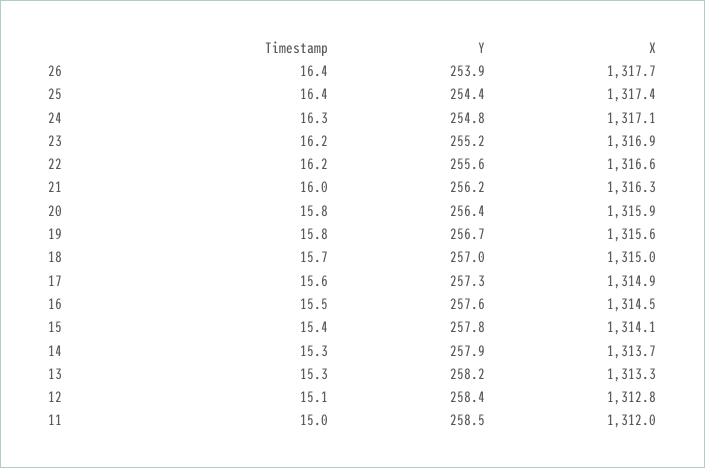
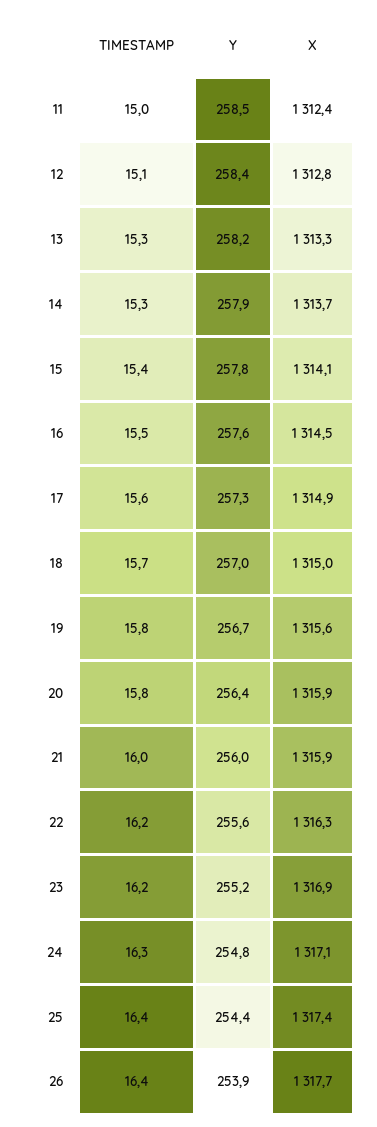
  {
    "Timestamp": {
      "26": 16.4,
      "25": 16.4,
      "24": 16.3,
      "23": 16.2,
      "22": 16.2,
      "21": 16,
      "20": 15.8,
      "19": 15.8,
      "18": 15.7,
      "17": 15.6,
      "16": 15.5,
      "15": 15.4,
      "14": 15.3,
      "13": 15.3,
      "12": 15.1,
      "11": 15
    },
    "Y": {
      "26": 253.9,
      "25": 254.4,
      "24": 254.8,
      "23": 255.2,
      "22": 255.6,
-     "21": 256.2,
+     "21": 256,
      "20": 256.4,
      "19": 256.7,
      "18": 257,
      "17": 257.3,
      "16": 257.6,
      "15": 257.8,
      "14": 257.9,
      "13": 258.2,
      "12": 258.4,
      "11": 258.5
    },
    "X": {
      "26": 1317.7,
      "25": 1317.4,
      "24": 1317.1,
      "23": 1316.9,
-     "22": 1316.6,
+     "22": 1316.3,
-     "21": 1316.3,
+     "21": 1315.9,
      "20": 1315.9,
      "19": 1315.6,
      "18": 1315,
      "17": 1314.9,
      "16": 1314.5,
      "15": 1314.1,
      "14": 1313.7,
      "13": 1313.3,
      "12": 1312.8,
-     "11": 1312
+     "11": 1312.4
    }
  }

